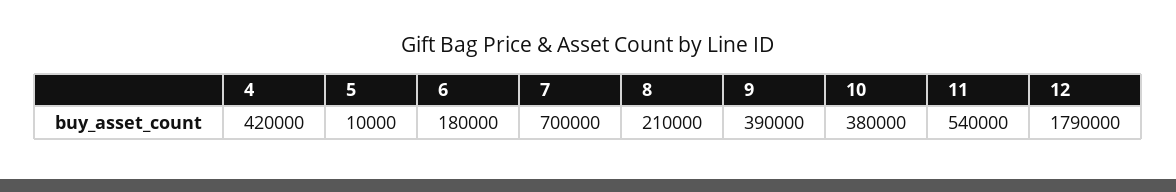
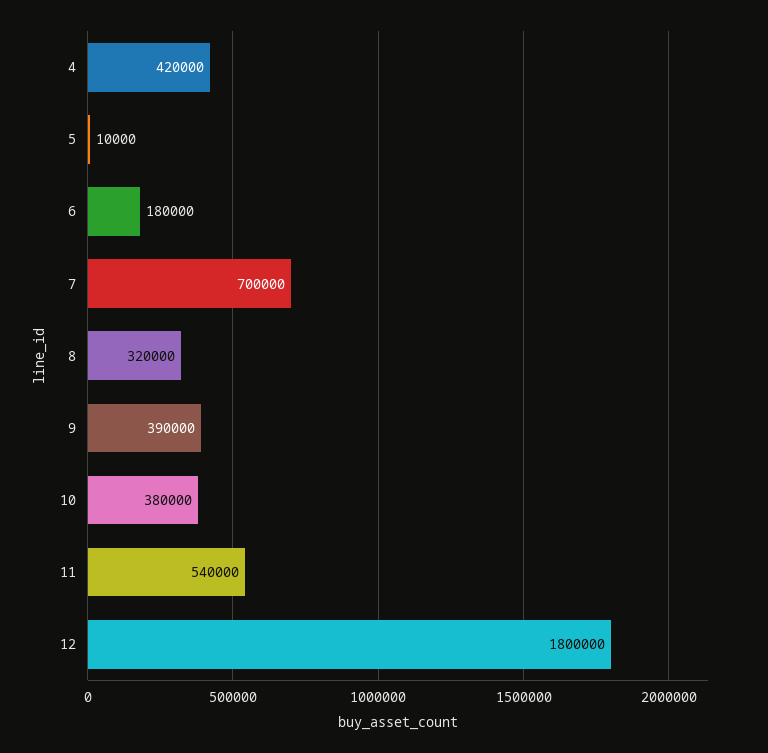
  {
    "4": 420000,
    "5": 10000,
    "6": 180000,
    "7": 700000,
-   "8": 210000,
+   "8": 320000,
    "9": 390000,
    "10": 380000,
    "11": 540000,
-   "12": 1790000
+   "12": 1800000
  }

